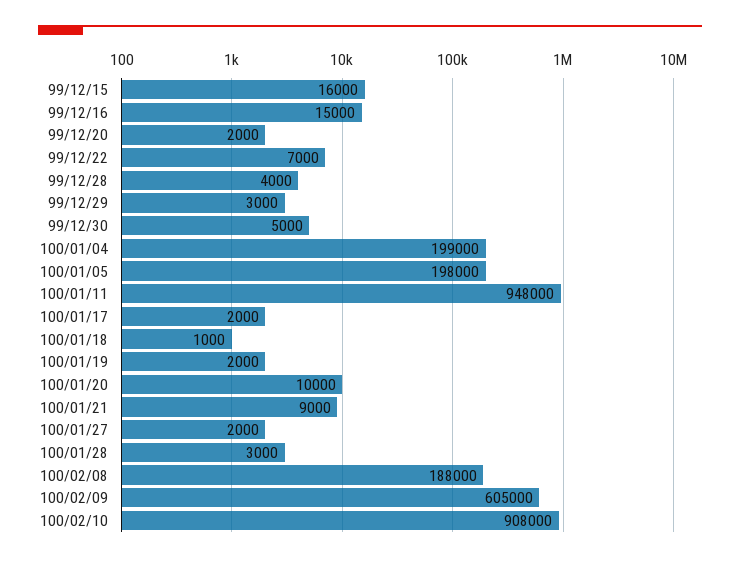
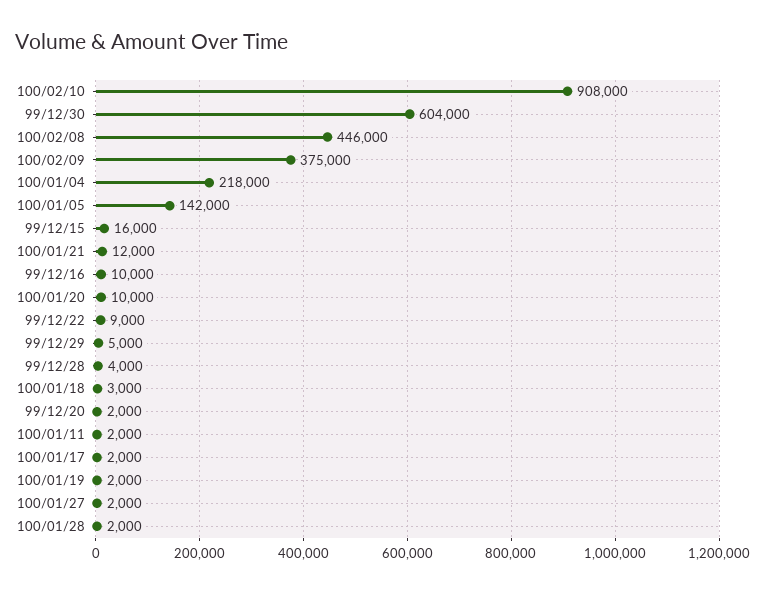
  {
    "99/12/15": 16000,
-   "99/12/16": 15000,
+   "99/12/16": 10000,
    "99/12/20": 2000,
-   "99/12/22": 7000,
+   "99/12/22": 9000,
    "99/12/28": 4000,
-   "99/12/29": 3000,
+   "99/12/29": 5000,
-   "99/12/30": 5000,
+   "99/12/30": 604000,
-   "100/01/04": 199000,
+   "100/01/04": 218000,
-   "100/01/05": 198000,
+   "100/01/05": 142000,
-   "100/01/11": 948000,
+   "100/01/11": 2000,
    "100/01/17": 2000,
-   "100/01/18": 1000,
+   "100/01/18": 3000,
    "100/01/19": 2000,
    "100/01/20": 10000,
-   "100/01/21": 9000,
+   "100/01/21": 12000,
    "100/01/27": 2000,
-   "100/01/28": 3000,
+   "100/01/28": 2000,
-   "100/02/08": 188000,
+   "100/02/08": 446000,
-   "100/02/09": 605000,
+   "100/02/09": 375000,
    "100/02/10": 908000
  }

